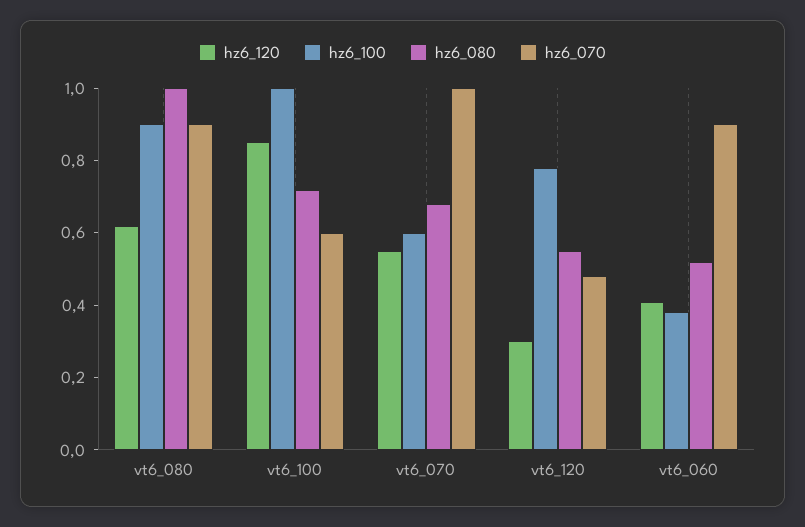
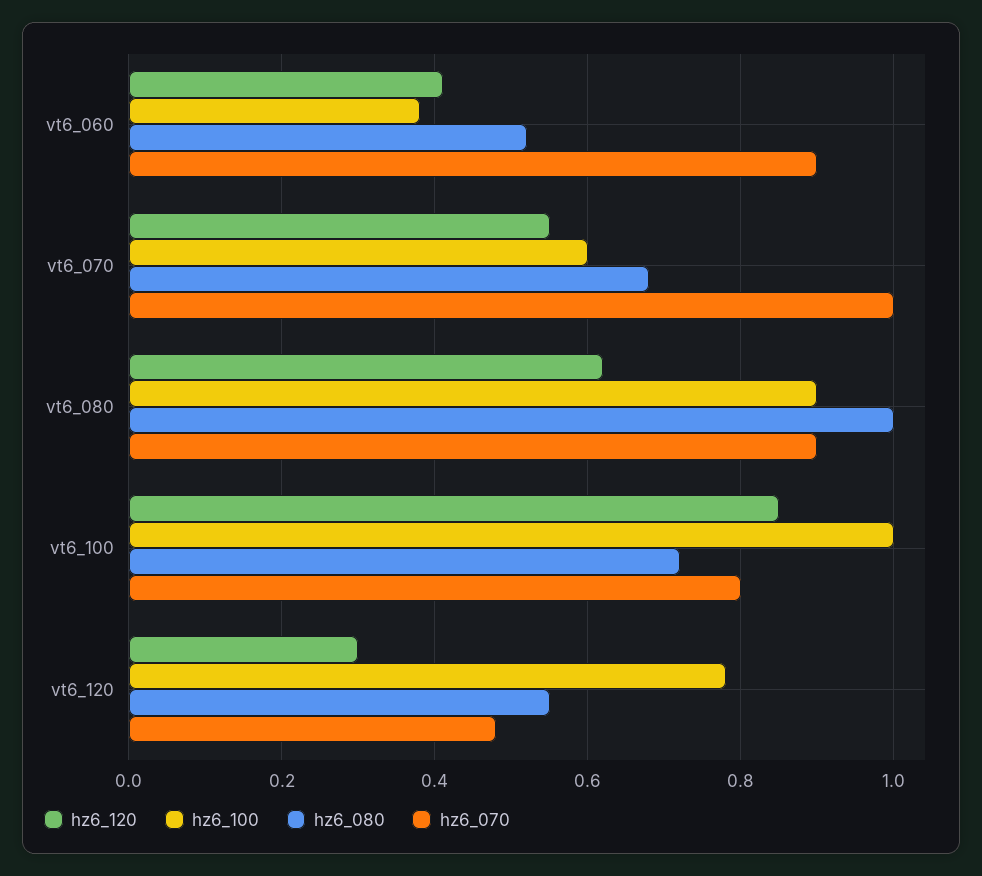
  {
    "hz6_120": {
      "vt6_080": 0.6,
      "vt6_100": 0.85,
      "vt6_070": 0.55,
      "vt6_120": 0.3,
      "vt6_060": 0.4
    },
    "hz6_100": {
      "vt6_080": 0.9,
      "vt6_100": 1,
      "vt6_070": 0.6,
      "vt6_120": 0.8,
      "vt6_060": 0.4
    },
    "hz6_080": {
      "vt6_080": 1,
      "vt6_100": 0.7,
      "vt6_070": 0.7,
      "vt6_120": 0.55,
      "vt6_060": 0.5
    },
    "hz6_070": {
      "vt6_080": 0.9,
-     "vt6_100": 0.6,
+     "vt6_100": 0.8,
      "vt6_070": 1,
      "vt6_120": 0.5,
      "vt6_060": 0.9
    }
  }

